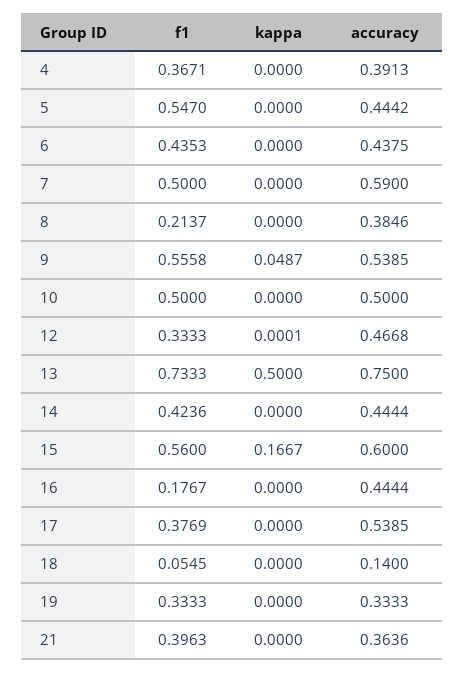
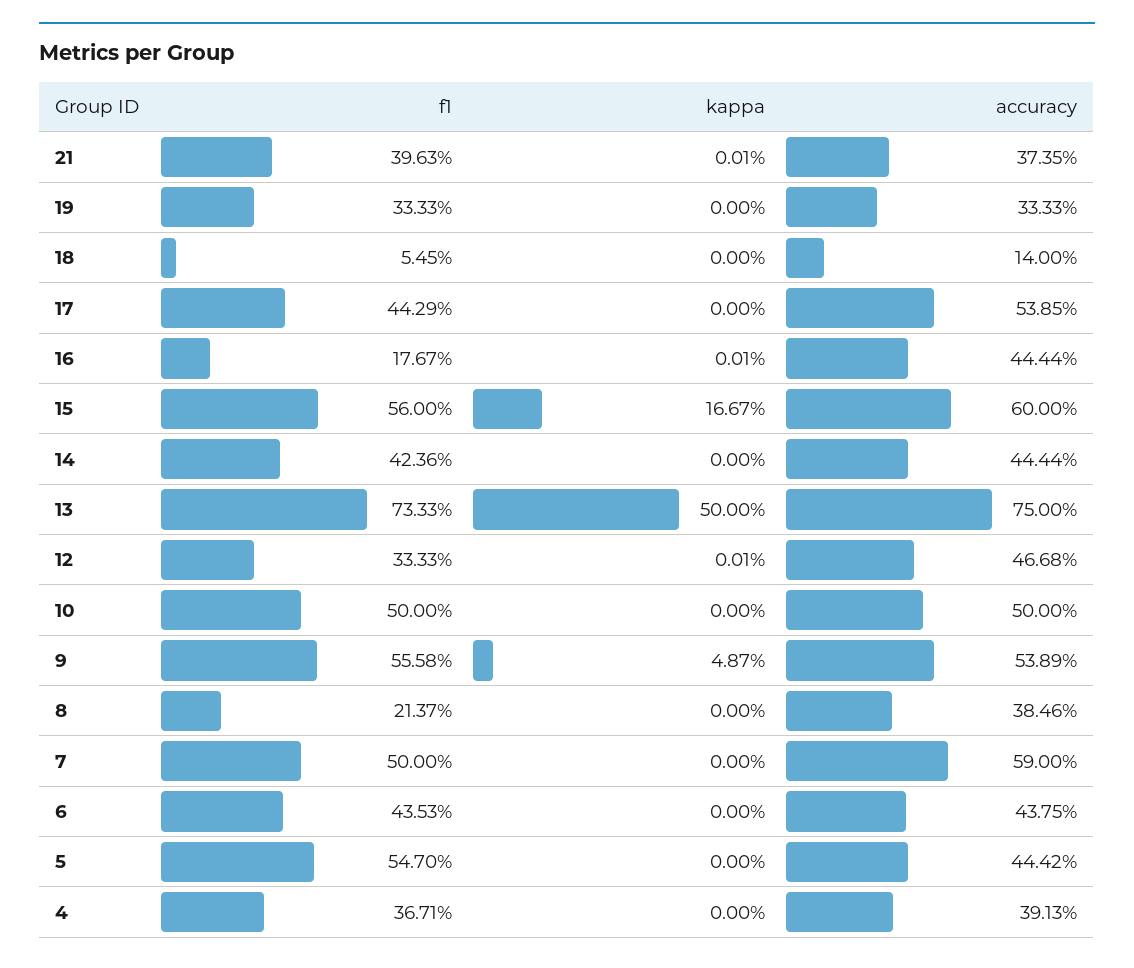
  {
    "f1": {
      "4": 0.3671,
      "5": 0.547,
      "6": 0.4353,
      "7": 0.5,
      "8": 0.2137,
      "9": 0.5558,
      "10": 0.5,
      "12": 0.3333,
      "13": 0.7333,
      "14": 0.4236,
      "15": 0.56,
      "16": 0.1767,
-     "17": 0.3769,
+     "17": 0.4429,
      "18": 0.0545,
      "19": 0.3333,
      "21": 0.3963
    },
    "kappa": {
      "4": 0,
      "5": 0,
      "6": 0,
      "7": 0,
      "8": 0,
      "9": 0.0487,
      "10": 0,
      "12": 0.0001,
      "13": 0.5,
      "14": 0,
      "15": 0.1667,
-     "16": 0,
+     "16": 0.0001,
      "17": 0,
      "18": 0,
      "19": 0,
-     "21": 0
+     "21": 0.0001
    },
    "accuracy": {
      "4": 0.3913,
      "5": 0.4442,
      "6": 0.4375,
      "7": 0.59,
      "8": 0.3846,
-     "9": 0.5385,
+     "9": 0.5389,
      "10": 0.5,
      "12": 0.4668,
      "13": 0.75,
      "14": 0.4444,
      "15": 0.6,
      "16": 0.4444,
      "17": 0.5385,
      "18": 0.14,
      "19": 0.3333,
-     "21": 0.3636
+     "21": 0.3735
    }
  }

